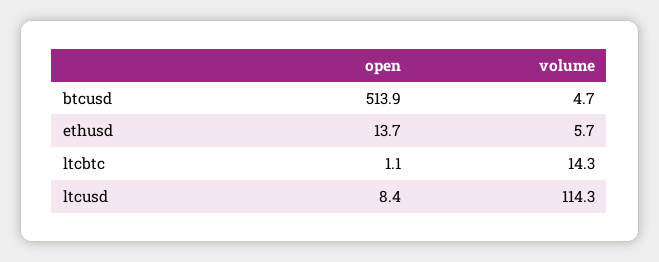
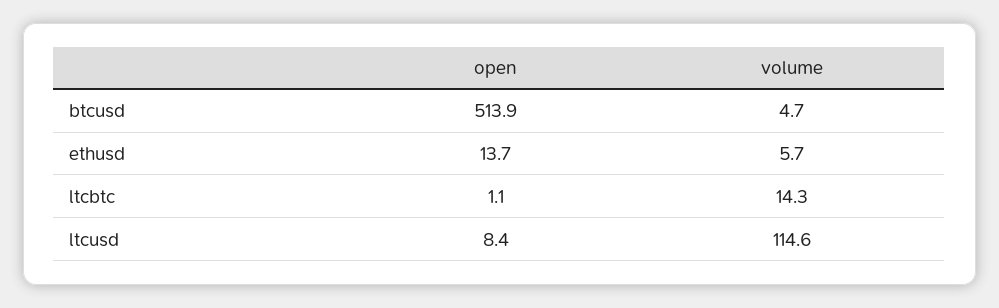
  {
    "open": {
      "btcusd": 513.9,
      "ethusd": 13.7,
      "ltcbtc": 1.1,
      "ltcusd": 8.4
    },
    "volume": {
      "btcusd": 4.7,
      "ethusd": 5.7,
      "ltcbtc": 14.3,
-     "ltcusd": 114.3
+     "ltcusd": 114.6
    }
  }

